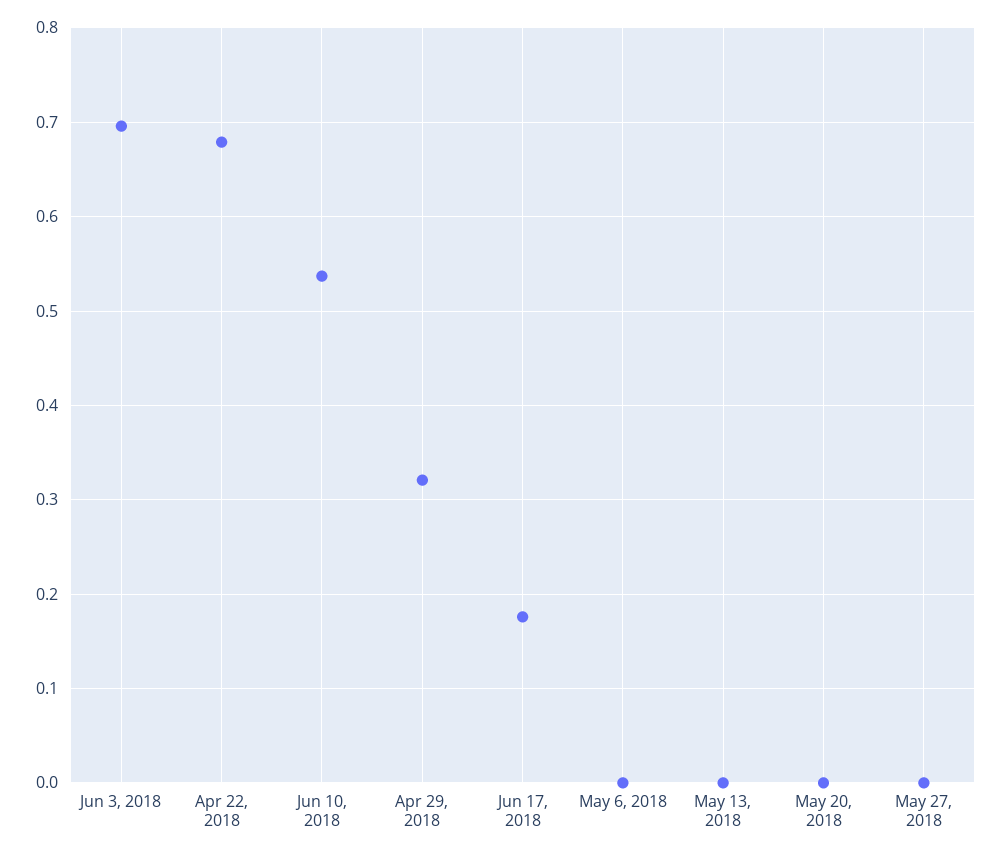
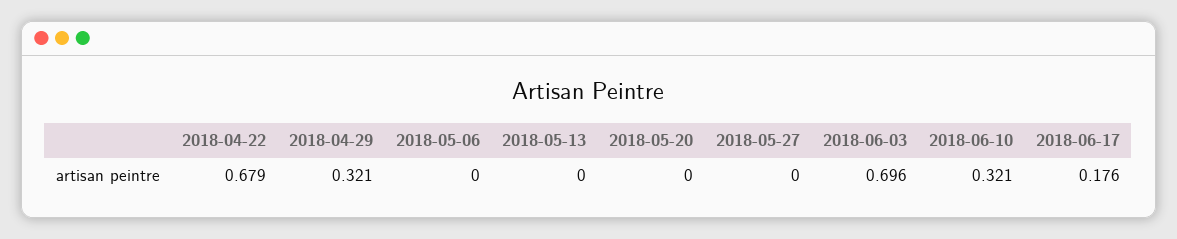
  {
    "Jun 3, 2018": 0.696,
    "Apr 22, 2018": 0.679,
-   "Jun 10, 2018": 0.54,
+   "Jun 10, 2018": 0.321,
    "Apr 29, 2018": 0.321,
    "Jun 17, 2018": 0.176,
    "May 6, 2018": 0,
    "May 13, 2018": 0,
    "May 20, 2018": 0,
    "May 27, 2018": 0
  }

